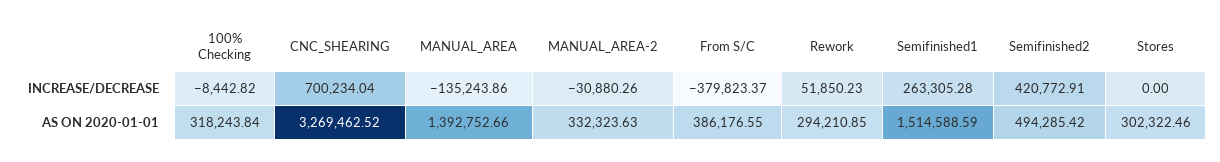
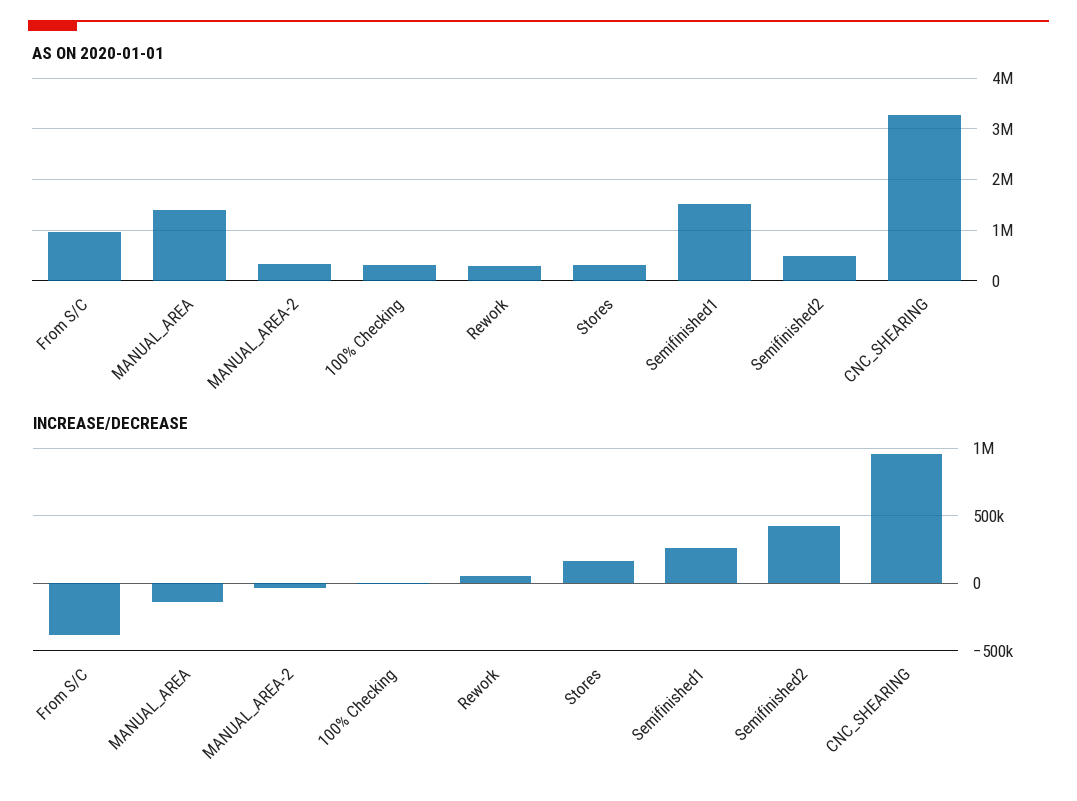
  {
    "INCREASE/DECREASE": {
      "100% Checking": -8442.82,
-     "CNC_SHEARING": 700234.04,
+     "CNC_SHEARING": 950000,
      "MANUAL_AREA": -135243.86,
      "MANUAL_AREA-2": -30880.26,
      "From S/C": -379823.37,
      "Rework": 51850.23,
      "Semifinished1": 263305.28,
      "Semifinished2": 420772.91,
-     "Stores": 0
+     "Stores": 150000
    },
    "AS ON 2020-01-01": {
      "100% Checking": 318243.84,
      "CNC_SHEARING": 3269462.52,
      "MANUAL_AREA": 1392752.66,
      "MANUAL_AREA-2": 332323.63,
-     "From S/C": 386176.55,
+     "From S/C": 1000000,
      "Rework": 294210.85,
      "Semifinished1": 1514588.59,
      "Semifinished2": 494285.42,
      "Stores": 302322.46
    }
  }

